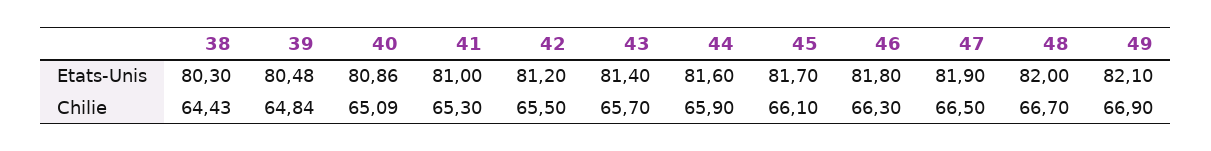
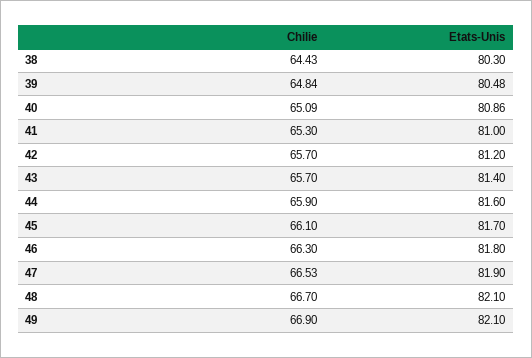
  {
    "38": {
      "Etats-Unis": 80.3,
      "Chilie": 64.43
    },
    "39": {
      "Etats-Unis": 80.48,
      "Chilie": 64.84
    },
    "40": {
      "Etats-Unis": 80.86,
      "Chilie": 65.09
    },
    "41": {
      "Etats-Unis": 81,
      "Chilie": 65.3
    },
    "42": {
      "Etats-Unis": 81.2,
-     "Chilie": 65.5
+     "Chilie": 65.7
    },
    "43": {
      "Etats-Unis": 81.4,
      "Chilie": 65.7
    },
    "44": {
      "Etats-Unis": 81.6,
      "Chilie": 65.9
    },
    "45": {
      "Etats-Unis": 81.7,
      "Chilie": 66.1
    },
    "46": {
      "Etats-Unis": 81.8,
      "Chilie": 66.3
    },
    "47": {
      "Etats-Unis": 81.9,
-     "Chilie": 66.5
+     "Chilie": 66.53
    },
    "48": {
-     "Etats-Unis": 82,
+     "Etats-Unis": 82.1,
      "Chilie": 66.7
    },
    "49": {
      "Etats-Unis": 82.1,
      "Chilie": 66.9
    }
  }

